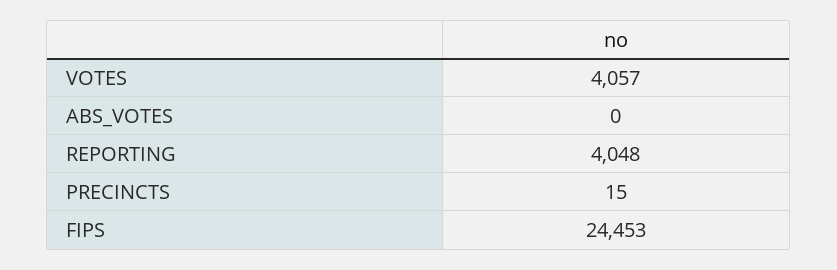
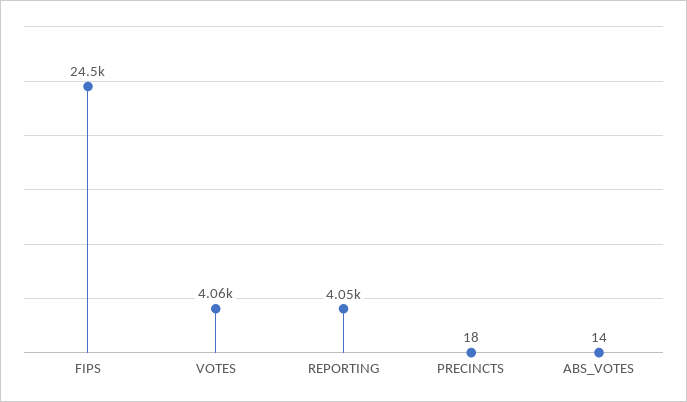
  {
    "VOTES": 4057,
-   "ABS_VOTES": 0,
+   "ABS_VOTES": 14,
    "REPORTING": 4048,
-   "PRECINCTS": 15,
+   "PRECINCTS": 18,
    "FIPS": 24453
  }

